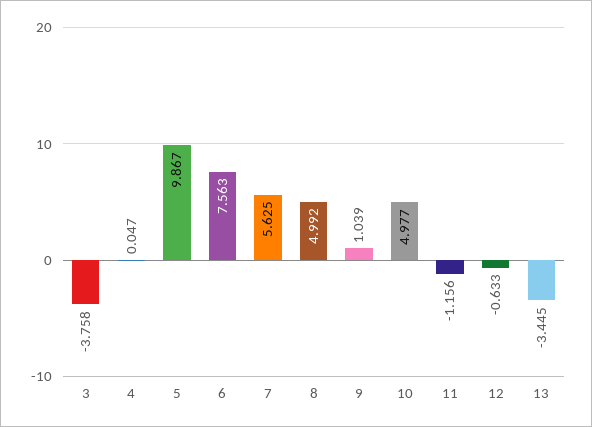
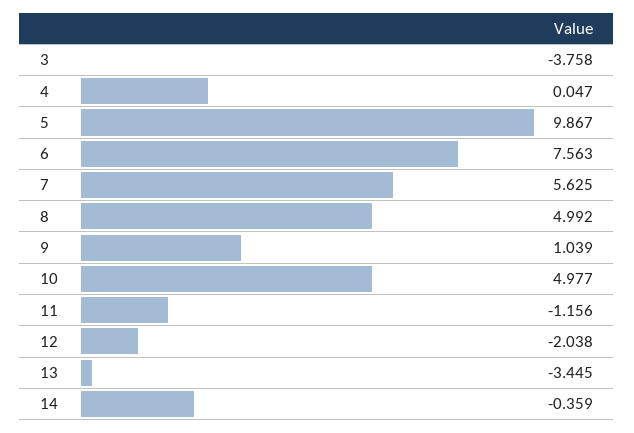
  {
    "3": -3.758,
    "4": 0.047,
    "5": 9.867,
    "6": 7.563,
    "7": 5.625,
    "8": 4.992,
    "9": 1.039,
    "10": 4.977,
    "11": -1.156,
-   "12": -0.633,
+   "12": -2.038,
-   "13": -3.445
+   "13": -3.445,
+   "14": -0.359
  }

